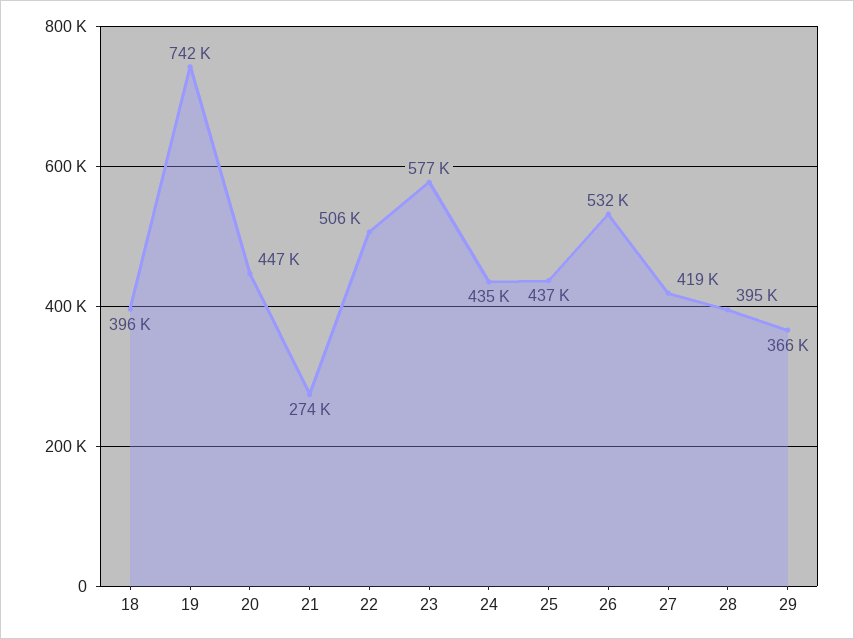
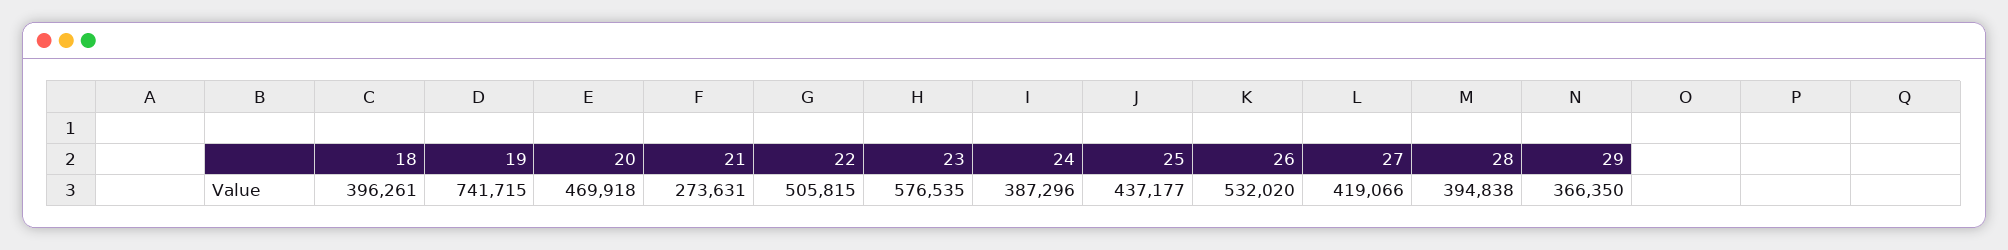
  {
    "18": 396261,
    "19": 741715,
-   "20": 447000,
+   "20": 469918,
    "21": 273631,
    "22": 505815,
    "23": 576535,
-   "24": 435000,
+   "24": 387296,
    "25": 437177,
    "26": 532020,
    "27": 419066,
    "28": 394838,
    "29": 366350
  }

